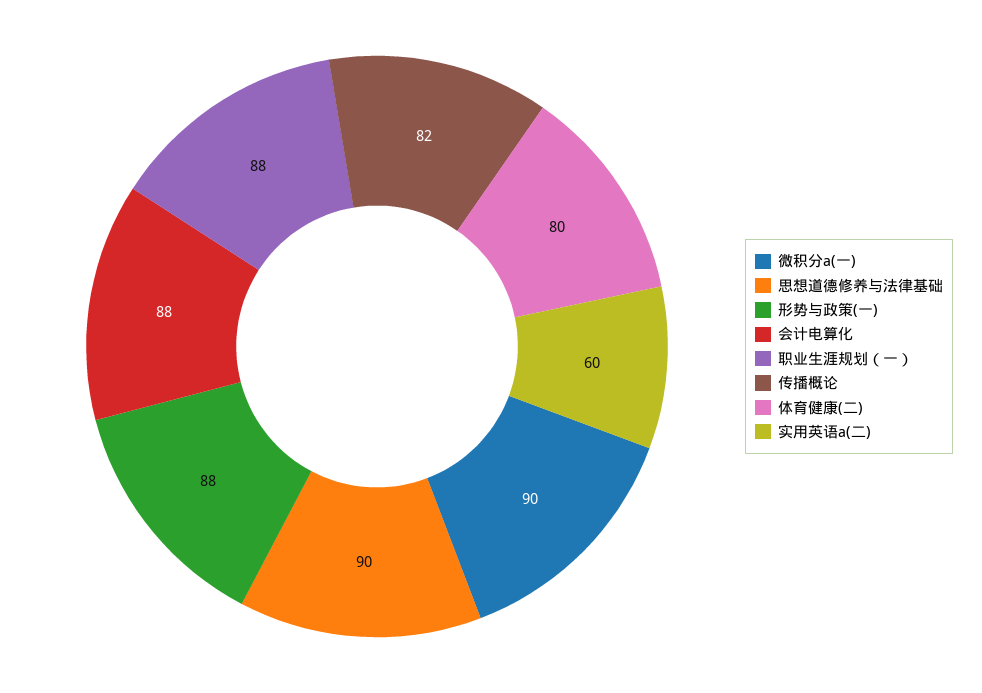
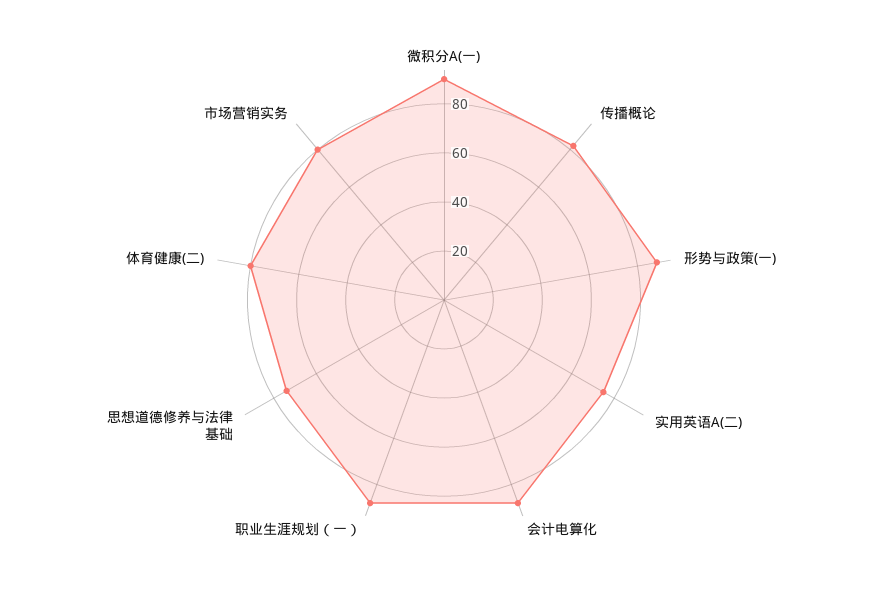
  {
    "微积分a(一)": 90,
-   "思想道德修养与法律基础": 90,
+   "思想道德修养与法律基础": 75,
    "形势与政策(一)": 88,
    "会计电算化": 88,
    "职业生涯规划（一）": 88,
    "传播概论": 82,
    "体育健康(二)": 80,
-   "实用英语a(二)": 60
+   "实用英语a(二)": 75,
+   "市场营销实务": 80
  }

